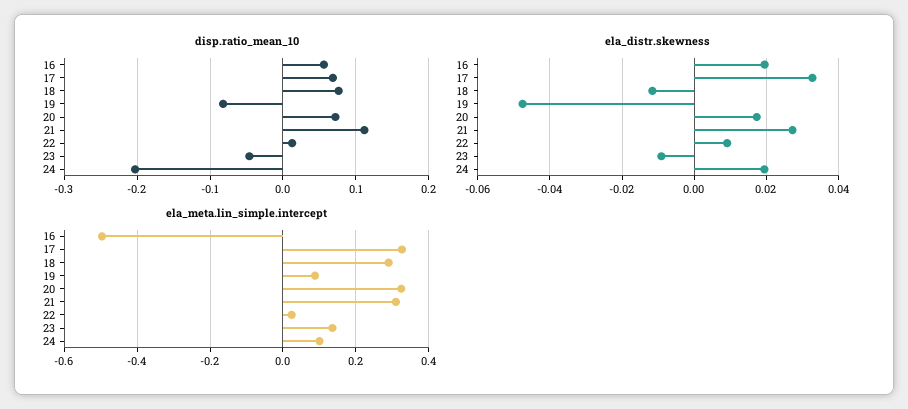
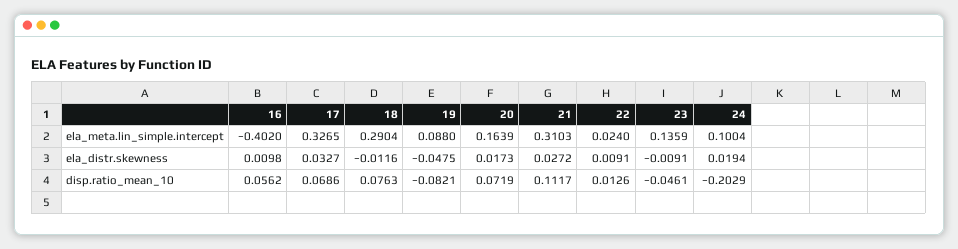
  {
    "disp.ratio_mean_10": {
      "16": 0.0562,
      "17": 0.0686,
      "18": 0.0763,
      "19": -0.0821,
      "20": 0.0719,
      "21": 0.1117,
      "22": 0.0126,
      "23": -0.0461,
      "24": -0.2029
    },
    "ela_distr.skewness": {
-     "16": 0.02,
+     "16": 0.0098,
      "17": 0.0327,
      "18": -0.0116,
      "19": -0.0475,
      "20": 0.0173,
      "21": 0.0272,
      "22": 0.0091,
      "23": -0.0091,
      "24": 0.0194
    },
    "ela_meta.lin_simple.intercept": {
-     "16": -0.5,
+     "16": -0.402,
      "17": 0.3265,
      "18": 0.2904,
      "19": 0.088,
-     "20": 0.32,
+     "20": 0.1639,
      "21": 0.3103,
      "22": 0.024,
      "23": 0.1359,
      "24": 0.1004
    }
  }

